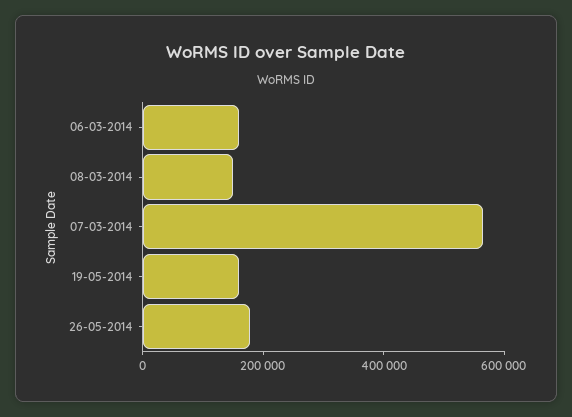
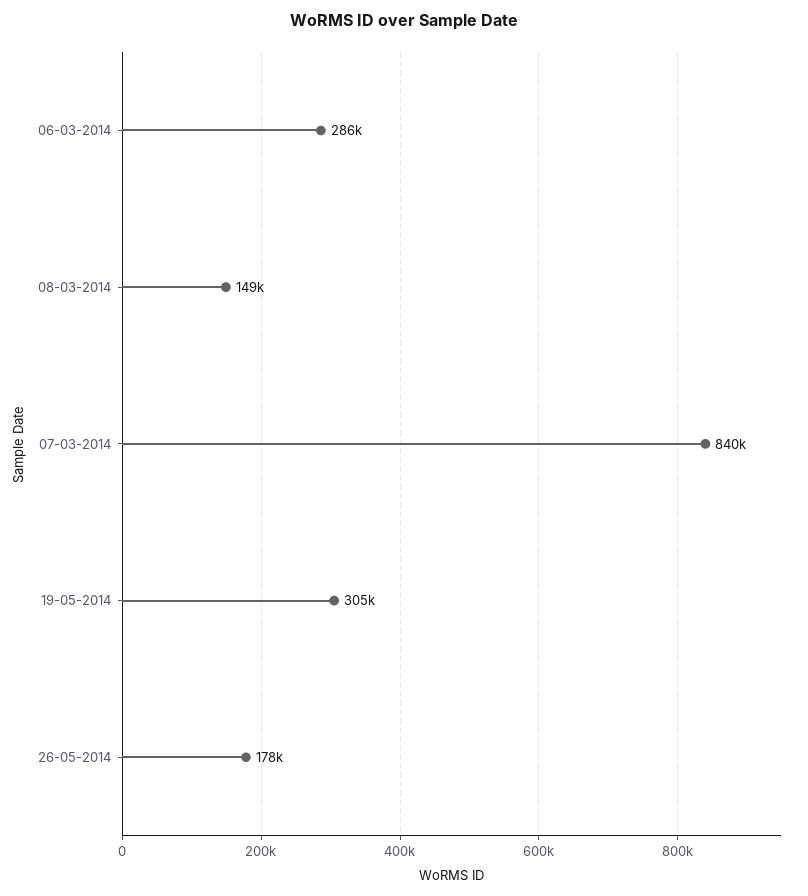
  {
-   "06-03-2014": 150000,
+   "06-03-2014": 286000,
    "08-03-2014": 149000,
-   "07-03-2014": 550000,
+   "07-03-2014": 840000,
-   "19-05-2014": 150000,
+   "19-05-2014": 305000,
    "26-05-2014": 178000
  }

